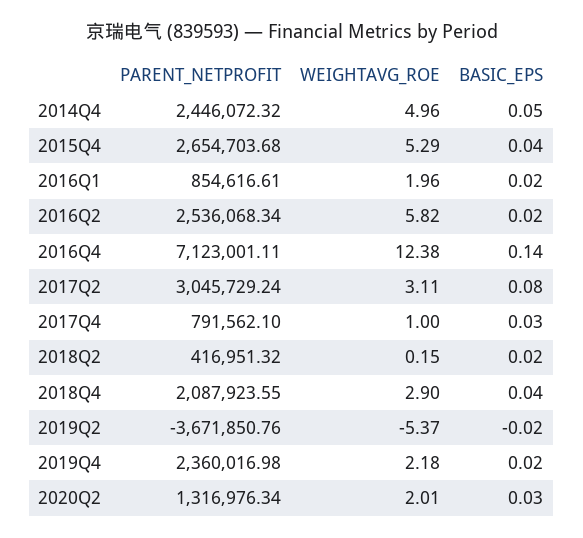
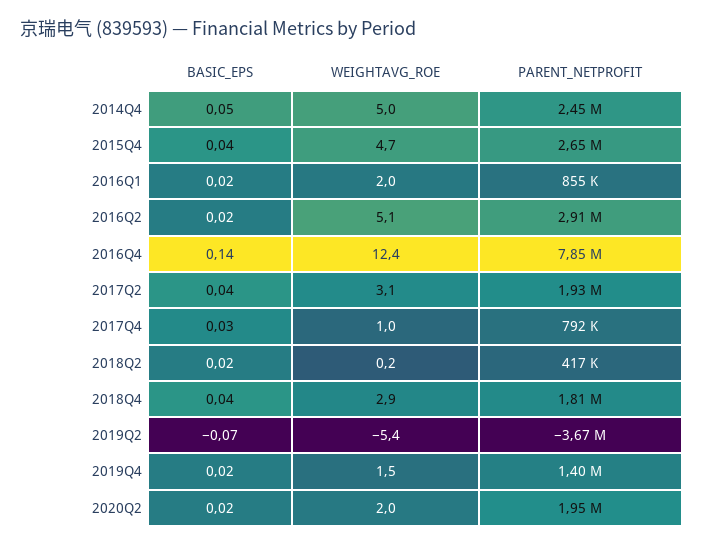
  {
    "PARENT_NETPROFIT": {
      "2014Q4": 2446072.32,
      "2015Q4": 2654703.68,
      "2016Q1": 854616.61,
-     "2016Q2": 2536068.34,
+     "2016Q2": 2910000,
-     "2016Q4": 7123001.11,
+     "2016Q4": 7850000,
-     "2017Q2": 3045729.24,
+     "2017Q2": 1930000,
      "2017Q4": 791562.1,
      "2018Q2": 416951.32,
-     "2018Q4": 2087923.55,
+     "2018Q4": 1810000,
      "2019Q2": -3671850.76,
-     "2019Q4": 2360016.98,
+     "2019Q4": 1400000,
-     "2020Q2": 1316976.34
+     "2020Q2": 1950000
    },
    "WEIGHTAVG_ROE": {
      "2014Q4": 4.96,
-     "2015Q4": 5.29,
+     "2015Q4": 4.7,
      "2016Q1": 1.96,
-     "2016Q2": 5.82,
+     "2016Q2": 5.1,
      "2016Q4": 12.38,
      "2017Q2": 3.11,
      "2017Q4": 1,
      "2018Q2": 0.15,
      "2018Q4": 2.9,
      "2019Q2": -5.37,
-     "2019Q4": 2.18,
+     "2019Q4": 1.5,
      "2020Q2": 2.01
    },
    "BASIC_EPS": {
      "2014Q4": 0.05,
      "2015Q4": 0.04,
      "2016Q1": 0.02,
      "2016Q2": 0.02,
      "2016Q4": 0.14,
-     "2017Q2": 0.08,
+     "2017Q2": 0.04,
      "2017Q4": 0.03,
      "2018Q2": 0.02,
      "2018Q4": 0.04,
-     "2019Q2": -0.02,
+     "2019Q2": -0.07,
      "2019Q4": 0.02,
-     "2020Q2": 0.03
+     "2020Q2": 0.02
    }
  }

